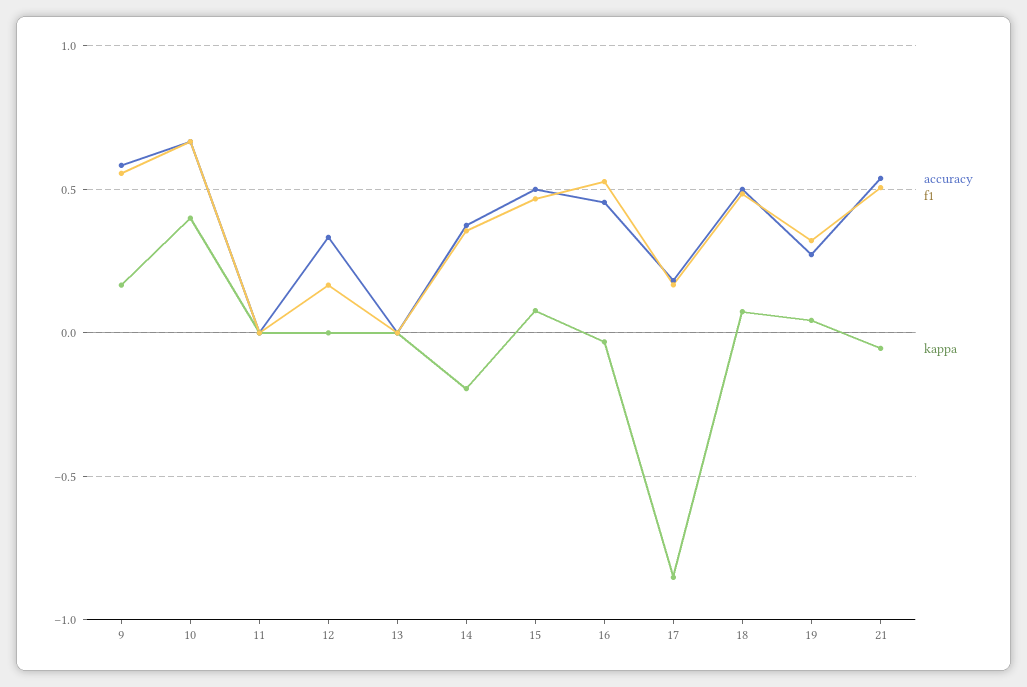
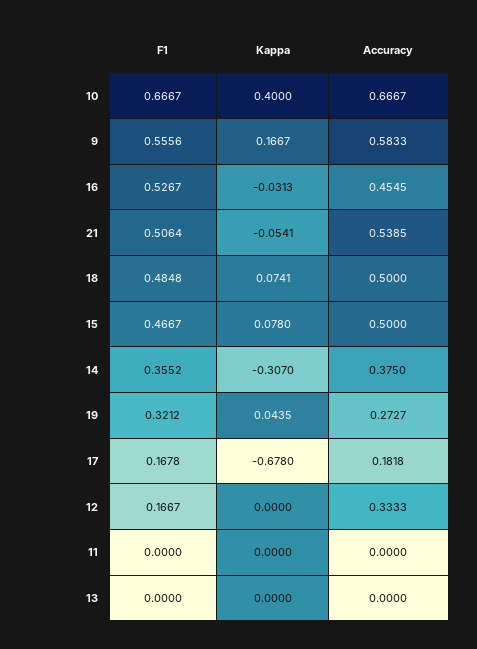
  {
    "accuracy": {
      "9": 0.5833,
      "10": 0.6667,
      "11": 0,
      "12": 0.3333,
      "13": 0,
      "14": 0.375,
      "15": 0.5,
      "16": 0.4545,
      "17": 0.1818,
      "18": 0.5,
      "19": 0.2727,
      "21": 0.5385
    },
    "f1": {
      "9": 0.5556,
      "10": 0.6667,
      "11": 0,
      "12": 0.1667,
      "13": 0,
      "14": 0.3552,
      "15": 0.4667,
      "16": 0.5267,
      "17": 0.1678,
      "18": 0.4848,
      "19": 0.3212,
      "21": 0.5064
    },
    "kappa": {
      "9": 0.1667,
      "10": 0.4,
      "11": 0,
      "12": 0,
      "13": 0,
-     "14": -0.2,
+     "14": -0.307,
      "15": 0.078,
      "16": -0.0313,
-     "17": -0.85,
+     "17": -0.678,
      "18": 0.0741,
      "19": 0.0435,
      "21": -0.0541
    }
  }

